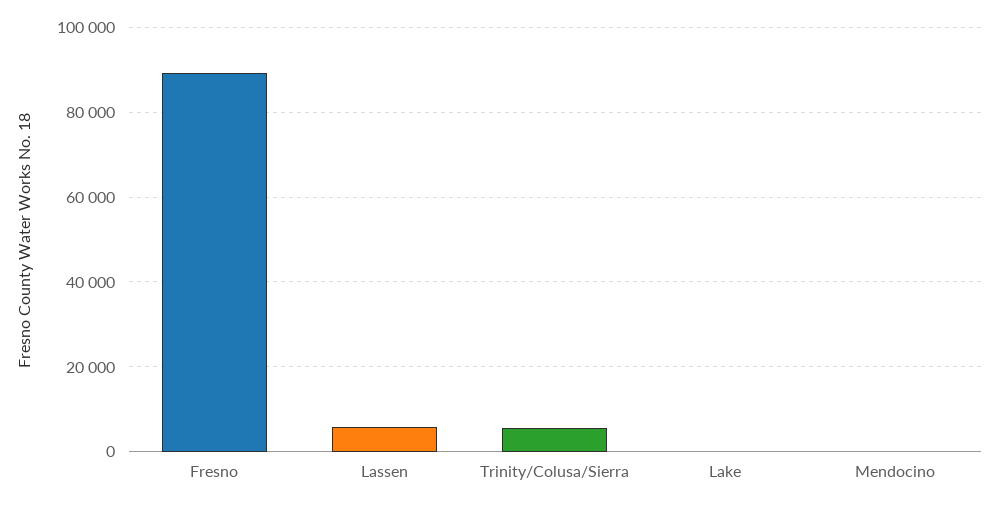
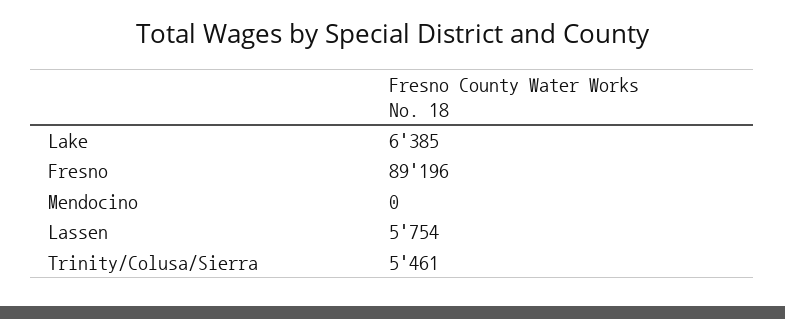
  {
    "Fresno": 89196,
    "Lassen": 5754,
    "Trinity/Colusa/Sierra": 5461,
-   "Lake": 0,
+   "Lake": 6385,
    "Mendocino": 0
  }

